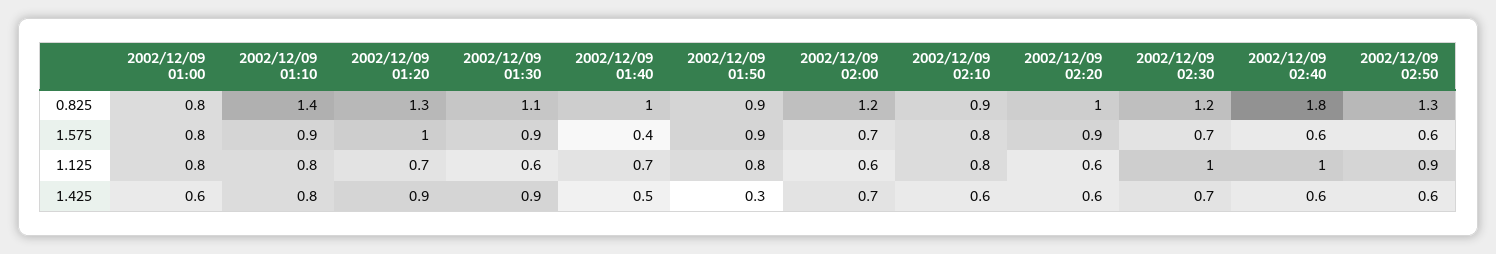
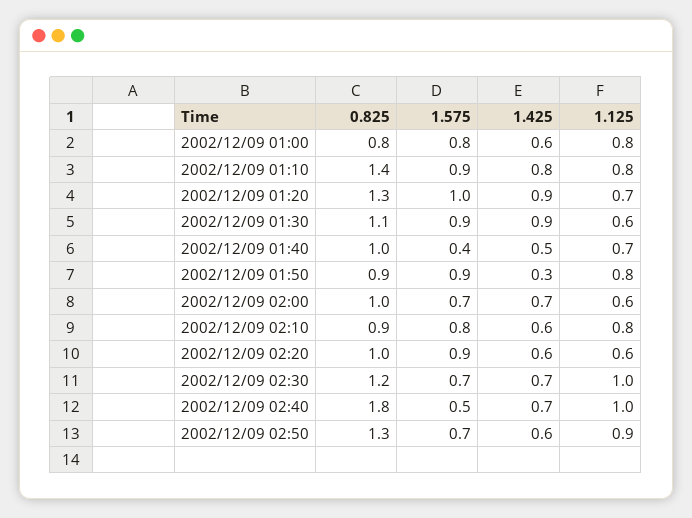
  {
    "2002/12/09 01:00": {
      "0.825": 0.8,
      "1.575": 0.8,
      "1.125": 0.8,
      "1.425": 0.6
    },
    "2002/12/09 01:10": {
      "0.825": 1.4,
      "1.575": 0.9,
      "1.125": 0.8,
      "1.425": 0.8
    },
    "2002/12/09 01:20": {
      "0.825": 1.3,
      "1.575": 1,
      "1.125": 0.7,
      "1.425": 0.9
    },
    "2002/12/09 01:30": {
      "0.825": 1.1,
      "1.575": 0.9,
      "1.125": 0.6,
      "1.425": 0.9
    },
    "2002/12/09 01:40": {
      "0.825": 1,
      "1.575": 0.4,
      "1.125": 0.7,
      "1.425": 0.5
    },
    "2002/12/09 01:50": {
      "0.825": 0.9,
      "1.575": 0.9,
      "1.125": 0.8,
      "1.425": 0.3
    },
    "2002/12/09 02:00": {
-     "0.825": 1.2,
+     "0.825": 1,
      "1.575": 0.7,
      "1.125": 0.6,
      "1.425": 0.7
    },
    "2002/12/09 02:10": {
      "0.825": 0.9,
      "1.575": 0.8,
      "1.125": 0.8,
      "1.425": 0.6
    },
    "2002/12/09 02:20": {
      "0.825": 1,
      "1.575": 0.9,
      "1.125": 0.6,
      "1.425": 0.6
    },
    "2002/12/09 02:30": {
      "0.825": 1.2,
      "1.575": 0.7,
      "1.125": 1,
      "1.425": 0.7
    },
    "2002/12/09 02:40": {
      "0.825": 1.8,
-     "1.575": 0.6,
+     "1.575": 0.5,
      "1.125": 1,
-     "1.425": 0.6
+     "1.425": 0.7
    },
    "2002/12/09 02:50": {
      "0.825": 1.3,
-     "1.575": 0.6,
+     "1.575": 0.7,
      "1.125": 0.9,
      "1.425": 0.6
    }
  }

